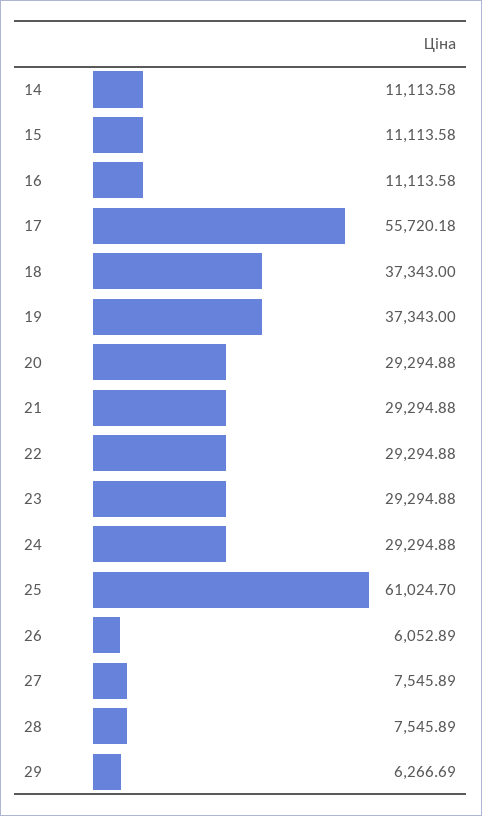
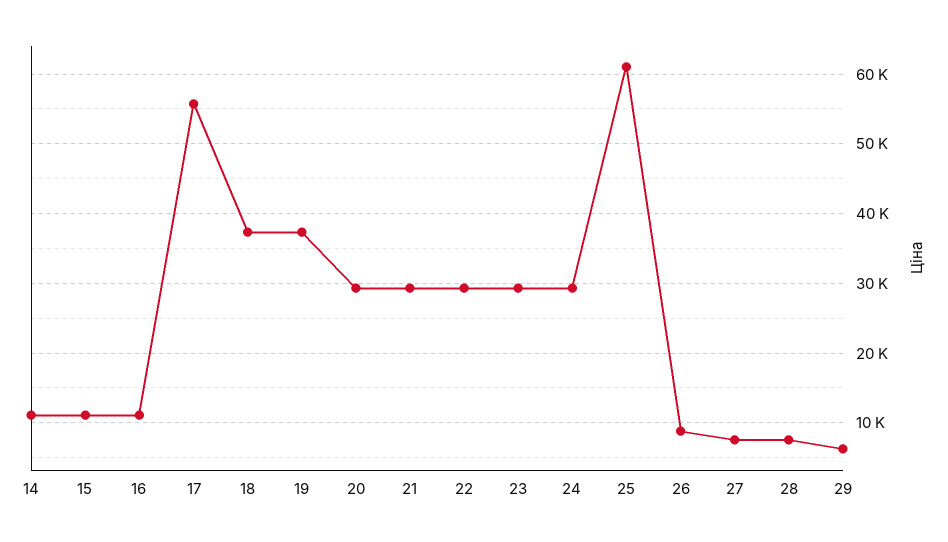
  {
    "14": 11113.58,
    "15": 11113.58,
    "16": 11113.58,
    "17": 55720.18,
    "18": 37343,
    "19": 37343,
    "20": 29294.88,
    "21": 29294.88,
    "22": 29294.88,
    "23": 29294.88,
    "24": 29294.88,
    "25": 61024.7,
-   "26": 6052.89,
+   "26": 9000,
    "27": 7545.89,
    "28": 7545.89,
    "29": 6266.69
  }

